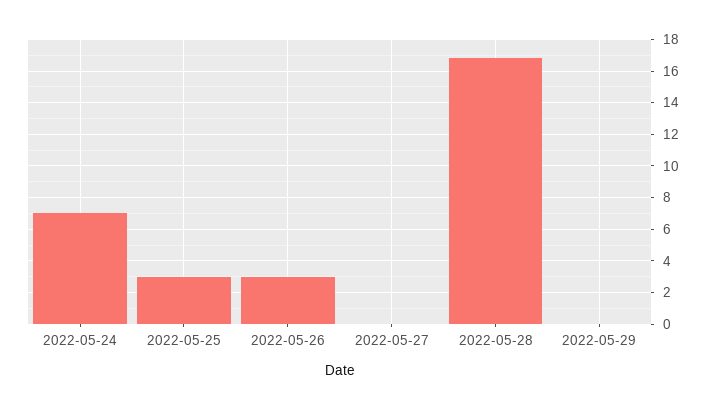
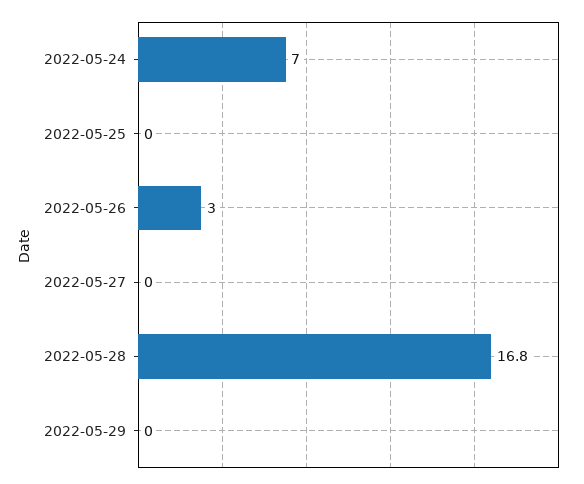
  {
    "2022-05-24": 7,
-   "2022-05-25": 3,
+   "2022-05-25": 0,
    "2022-05-26": 3,
    "2022-05-27": 0,
    "2022-05-28": 16.8,
    "2022-05-29": 0
  }

